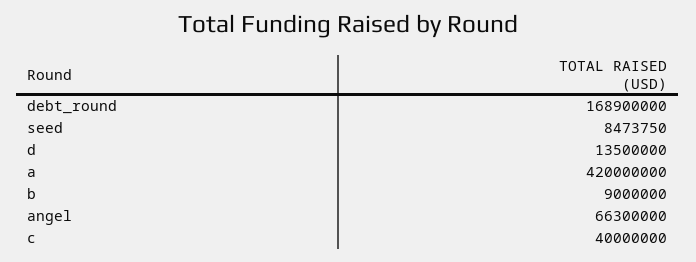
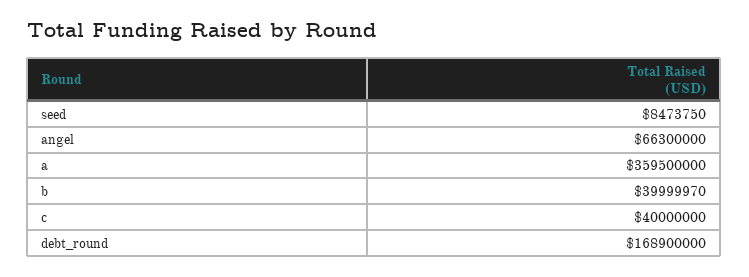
  {
    "debt_round": 168900000,
    "seed": 8473750,
-   "d": 13500000,
-   "a": 420000000,
+   "a": 359500000,
-   "b": 9000000,
+   "b": 39999970,
    "angel": 66300000,
    "c": 40000000
  }

